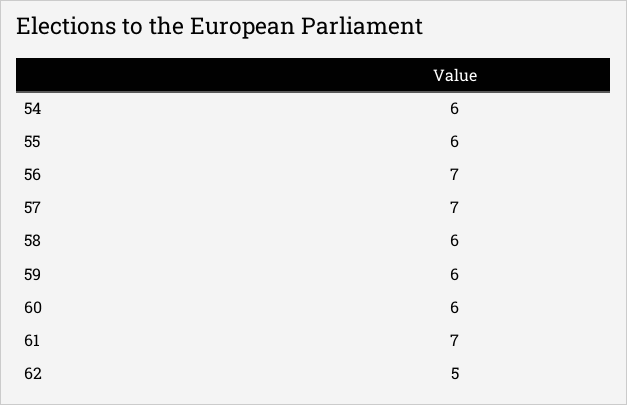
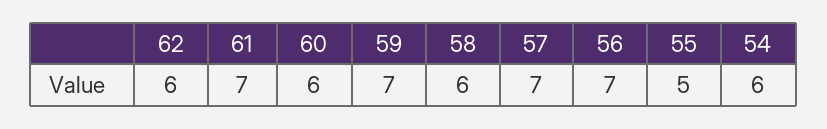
  {
    "54": 6,
-   "55": 6,
+   "55": 5,
    "56": 7,
    "57": 7,
    "58": 6,
-   "59": 6,
+   "59": 7,
    "60": 6,
    "61": 7,
-   "62": 5
+   "62": 6
  }

